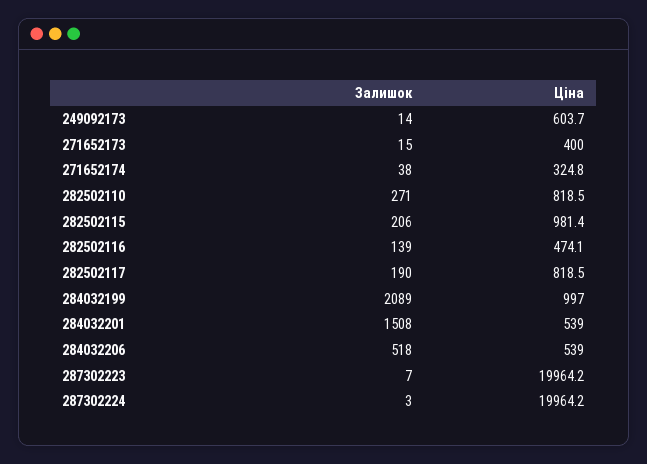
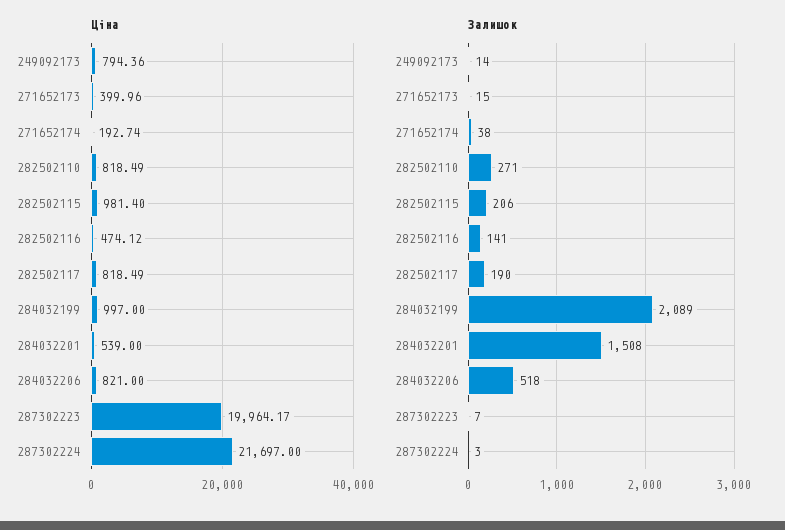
  {
    "Залишок": {
      "249092173": 14,
      "271652173": 15,
      "271652174": 38,
      "282502110": 271,
      "282502115": 206,
-     "282502116": 139,
+     "282502116": 141,
      "282502117": 190,
      "284032199": 2089,
      "284032201": 1508,
      "284032206": 518,
      "287302223": 7,
      "287302224": 3
    },
    "Ціна": {
-     "249092173": 603.7,
+     "249092173": 794.36,
      "271652173": 399.96,
-     "271652174": 324.8,
+     "271652174": 192.74,
      "282502110": 818.49,
      "282502115": 981.4,
      "282502116": 474.12,
      "282502117": 818.49,
      "284032199": 997,
      "284032201": 539,
-     "284032206": 539,
+     "284032206": 821,
      "287302223": 19964.17,
-     "287302224": 19964.2
+     "287302224": 21697
    }
  }

